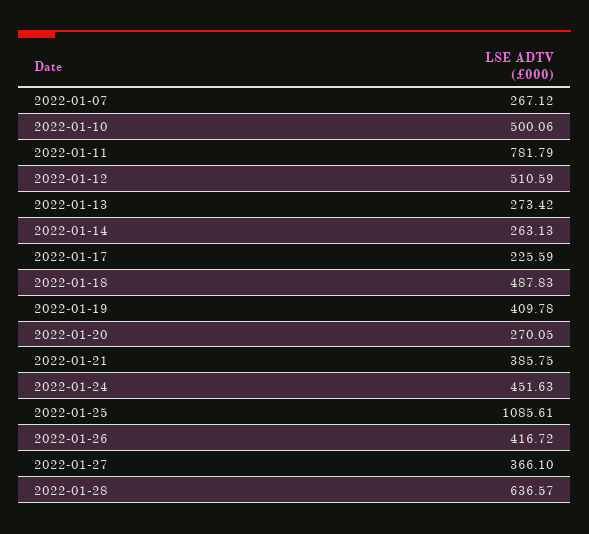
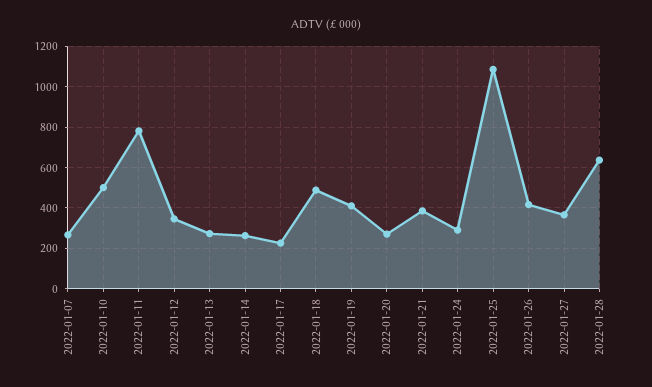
  {
    "2022-01-07": 267.12,
    "2022-01-10": 500.06,
    "2022-01-11": 781.79,
-   "2022-01-12": 510.59,
+   "2022-01-12": 350,
    "2022-01-13": 273.42,
    "2022-01-14": 263.13,
    "2022-01-17": 225.59,
    "2022-01-18": 487.83,
    "2022-01-19": 409.78,
    "2022-01-20": 270.05,
    "2022-01-21": 385.75,
-   "2022-01-24": 451.63,
+   "2022-01-24": 300,
    "2022-01-25": 1085.61,
    "2022-01-26": 416.72,
    "2022-01-27": 366.1,
    "2022-01-28": 636.57
  }

